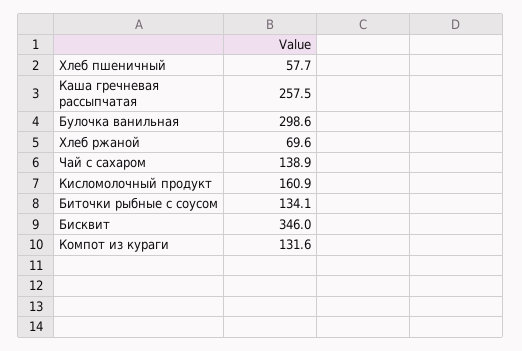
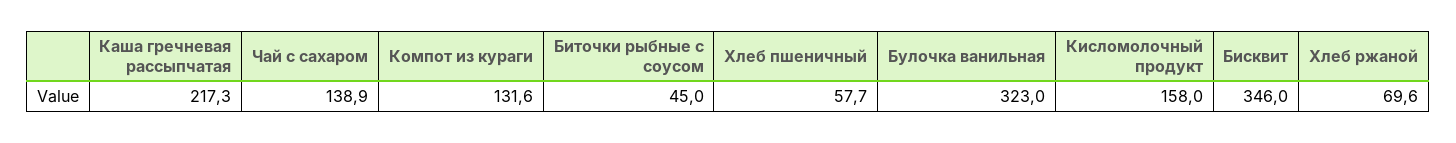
  {
    "Хлеб пшеничный": 57.7,
-   "Каша гречневая рассыпчатая": 257.5,
+   "Каша гречневая рассыпчатая": 217.3,
-   "Булочка ванильная": 298.6,
+   "Булочка ванильная": 323,
    "Хлеб ржаной": 69.6,
    "Чай с сахаром": 138.9,
-   "Кисломолочный продукт": 160.9,
+   "Кисломолочный продукт": 158,
-   "Биточки рыбные с соусом": 134.1,
+   "Биточки рыбные с соусом": 45,
    "Бисквит": 346,
    "Компот из кураги": 131.6
  }

